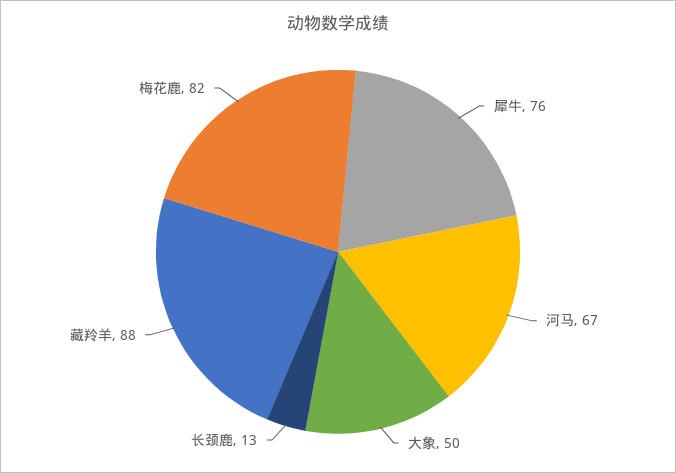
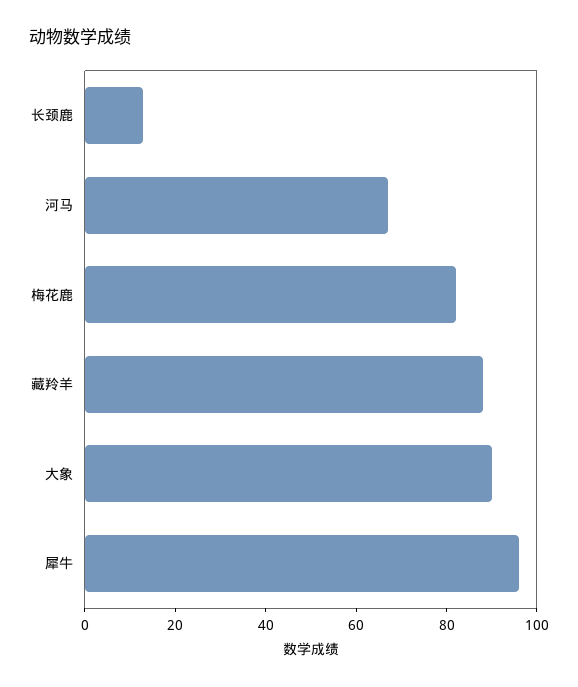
  {
-   "犀牛": 76,
+   "犀牛": 95,
    "河马": 67,
-   "大象": 50,
+   "大象": 90,
    "长颈鹿": 13,
    "藏羚羊": 88,
    "梅花鹿": 82
  }

